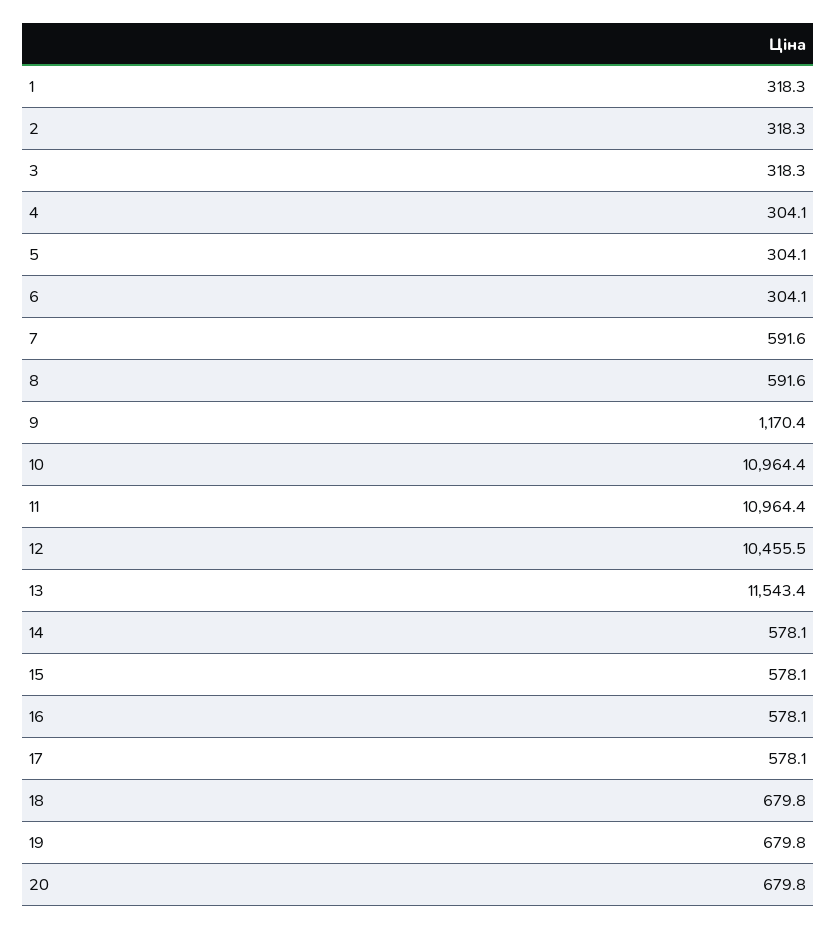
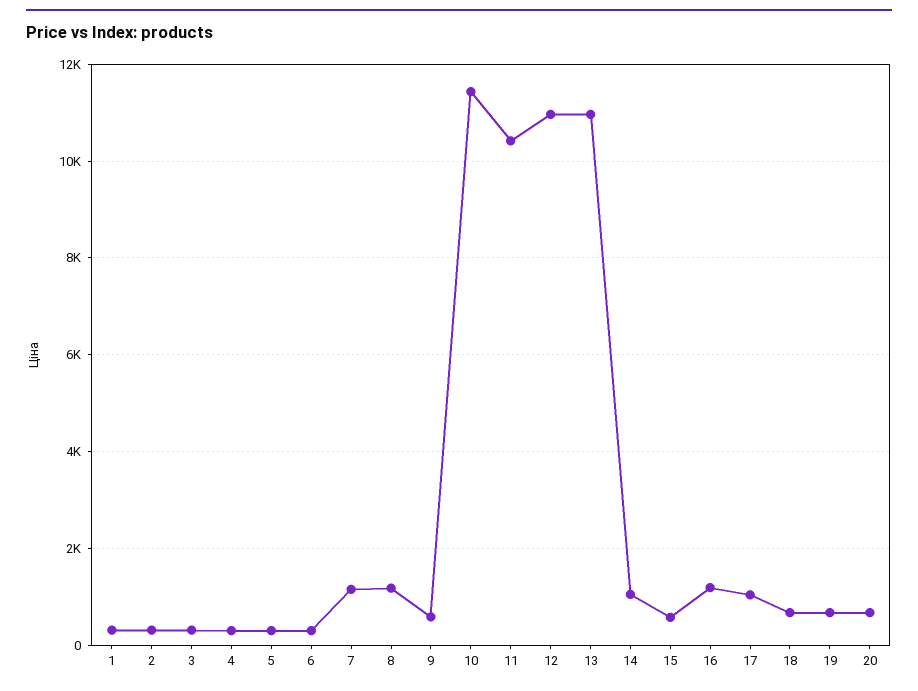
  {
    "1": 318.3,
    "2": 318.3,
    "3": 318.3,
    "4": 304.1,
    "5": 304.1,
    "6": 304.1,
-   "7": 591.6,
+   "7": 1200,
-   "8": 591.6,
+   "8": 1200,
-   "9": 1170.4,
+   "9": 600,
-   "10": 10964.4,
+   "10": 11400,
-   "11": 10964.4,
+   "11": 10400,
-   "12": 10455.5,
+   "12": 11000,
-   "13": 11543.4,
+   "13": 11000,
-   "14": 578.1,
+   "14": 1000,
    "15": 578.1,
-   "16": 578.1,
+   "16": 1200,
-   "17": 578.1,
+   "17": 1000,
    "18": 679.8,
    "19": 679.8,
    "20": 679.8
  }

